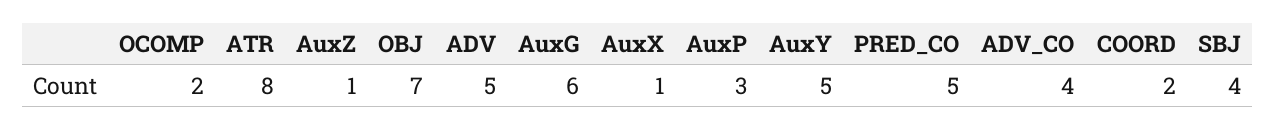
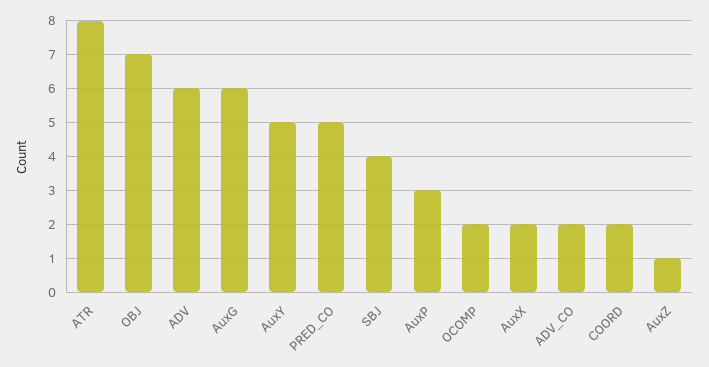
  {
    "OCOMP": 2,
    "ATR": 8,
    "AuxZ": 1,
    "OBJ": 7,
-   "ADV": 5,
+   "ADV": 6,
    "AuxG": 6,
-   "AuxX": 1,
+   "AuxX": 2,
    "AuxP": 3,
    "AuxY": 5,
    "PRED_CO": 5,
-   "ADV_CO": 4,
+   "ADV_CO": 2,
    "COORD": 2,
    "SBJ": 4
  }

